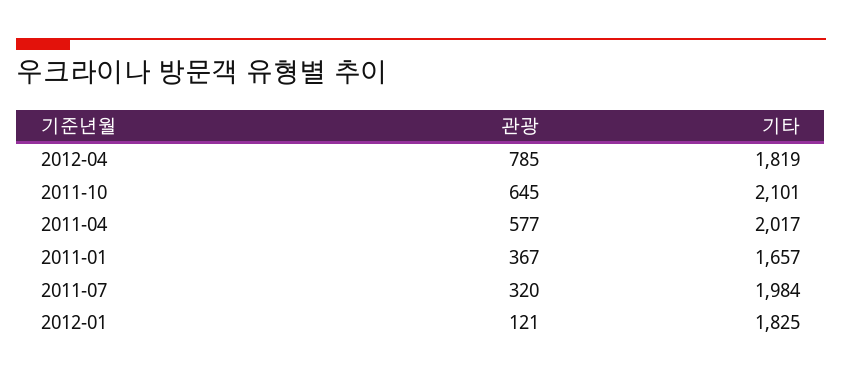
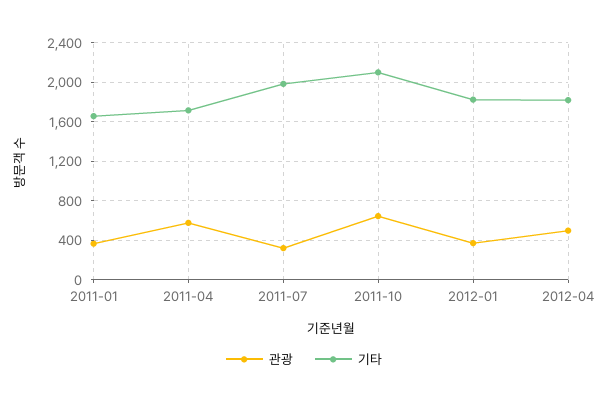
  {
    "관광": {
-     "2012-04": 785,
+     "2012-04": 500,
      "2011-10": 645,
      "2011-04": 577,
      "2011-01": 367,
      "2011-07": 320,
-     "2012-01": 121
+     "2012-01": 400
    },
    "기타": {
      "2012-04": 1819,
      "2011-10": 2101,
-     "2011-04": 2017,
+     "2011-04": 1700,
      "2011-01": 1657,
      "2011-07": 1984,
      "2012-01": 1825
    }
  }

